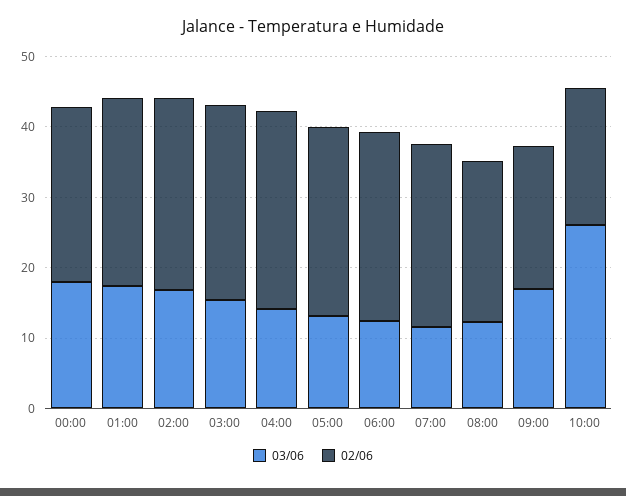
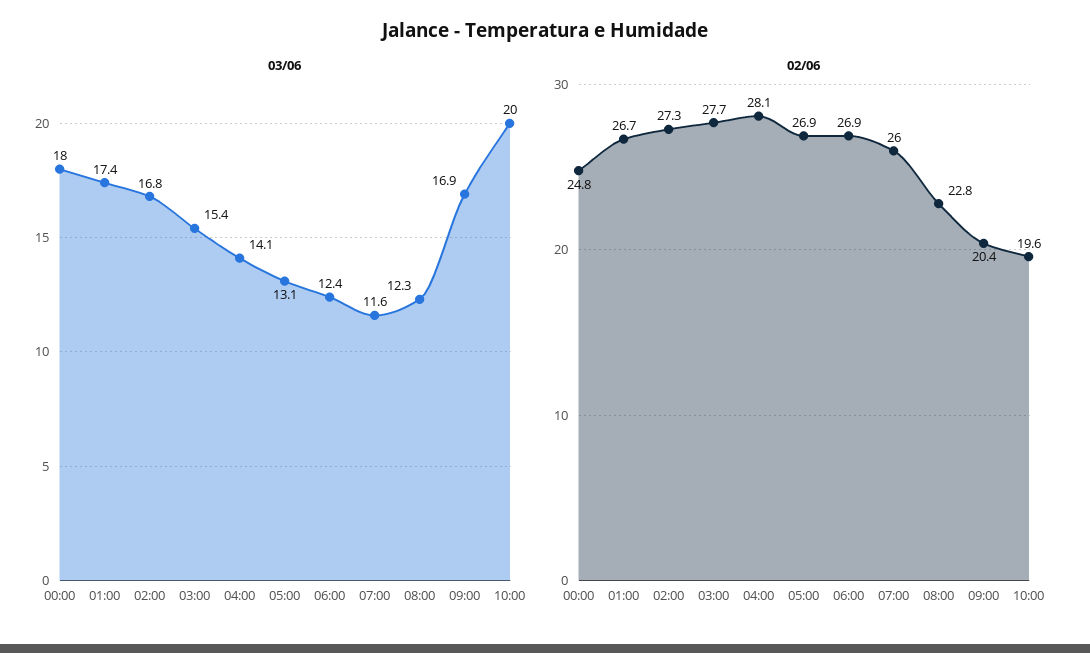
  {
    "03/06": {
      "00:00": 18,
      "01:00": 17.4,
      "02:00": 16.8,
      "03:00": 15.4,
      "04:00": 14.1,
      "05:00": 13.1,
      "06:00": 12.4,
      "07:00": 11.6,
      "08:00": 12.3,
      "09:00": 16.9,
-     "10:00": 26
+     "10:00": 20
    },
    "02/06": {
      "00:00": 24.8,
      "01:00": 26.7,
      "02:00": 27.3,
      "03:00": 27.7,
      "04:00": 28.1,
      "05:00": 26.9,
      "06:00": 26.9,
      "07:00": 26,
      "08:00": 22.8,
      "09:00": 20.4,
      "10:00": 19.6
    }
  }

